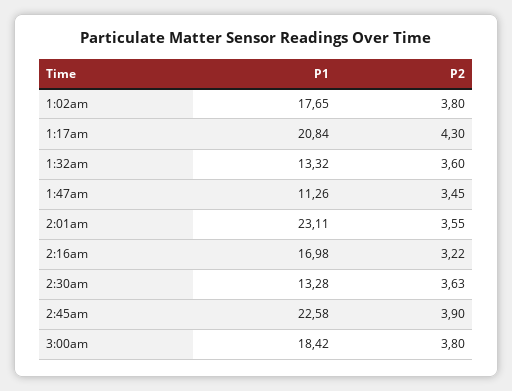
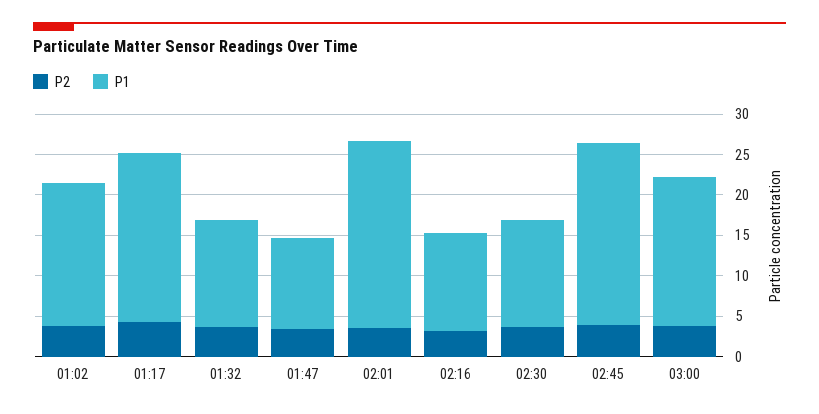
  {
    "P1": {
      "1:02am": 17.65,
      "1:17am": 20.84,
      "1:32am": 13.32,
      "1:47am": 11.26,
      "2:01am": 23.11,
-     "2:16am": 16.98,
+     "2:16am": 12,
      "2:30am": 13.28,
      "2:45am": 22.58,
      "3:00am": 18.42
    },
    "P2": {
      "1:02am": 3.8,
      "1:17am": 4.3,
      "1:32am": 3.6,
      "1:47am": 3.45,
      "2:01am": 3.55,
      "2:16am": 3.22,
      "2:30am": 3.63,
      "2:45am": 3.9,
      "3:00am": 3.8
    }
  }

